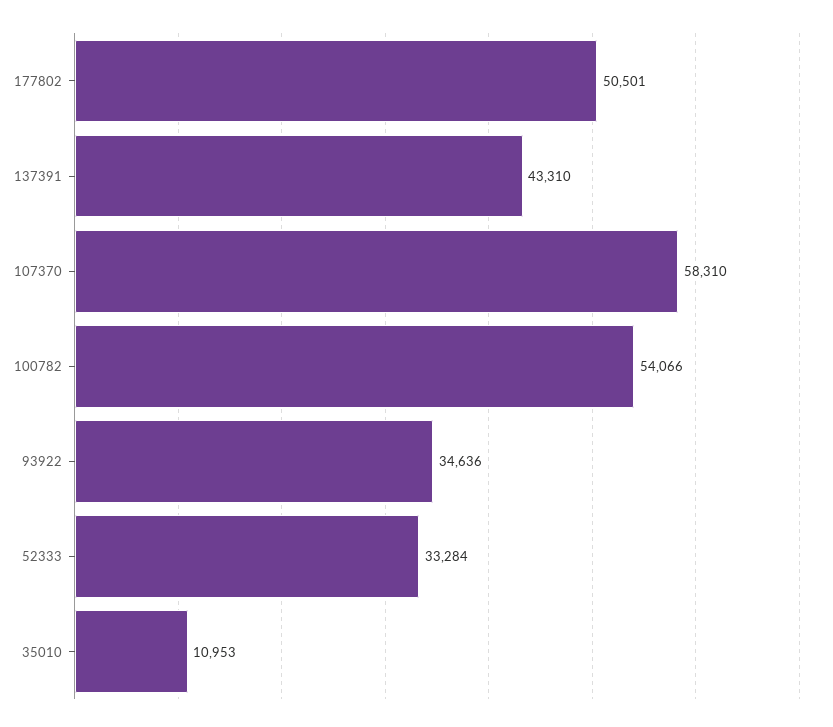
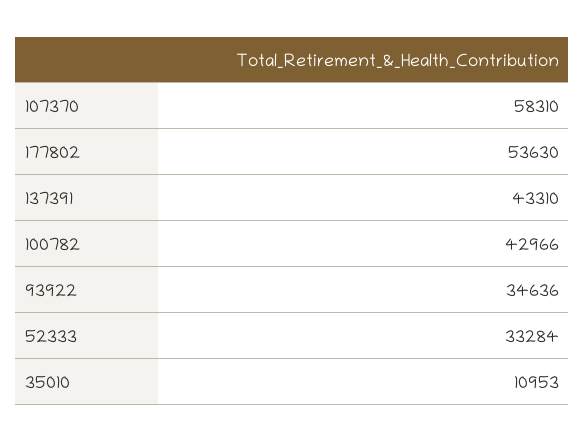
  {
-   "177802": 50501,
+   "177802": 53630,
    "137391": 43310,
    "107370": 58310,
-   "100782": 54066,
+   "100782": 42966,
    "93922": 34636,
    "52333": 33284,
    "35010": 10953
  }

